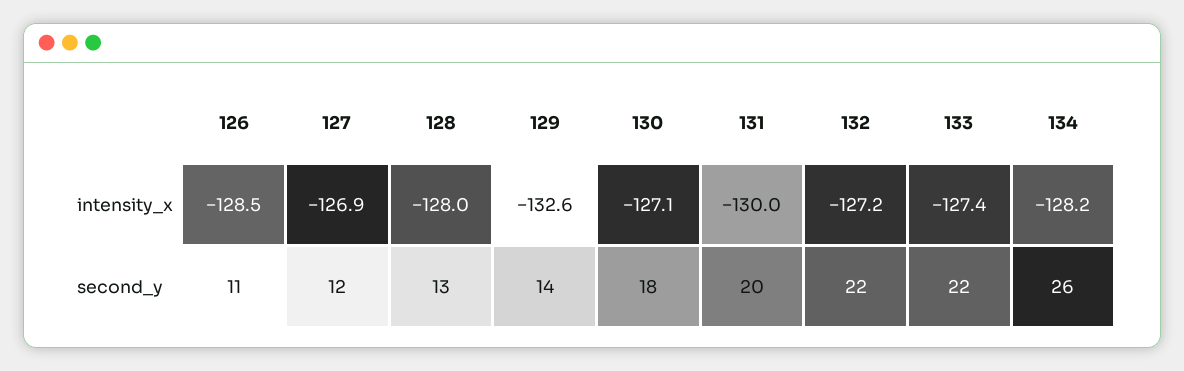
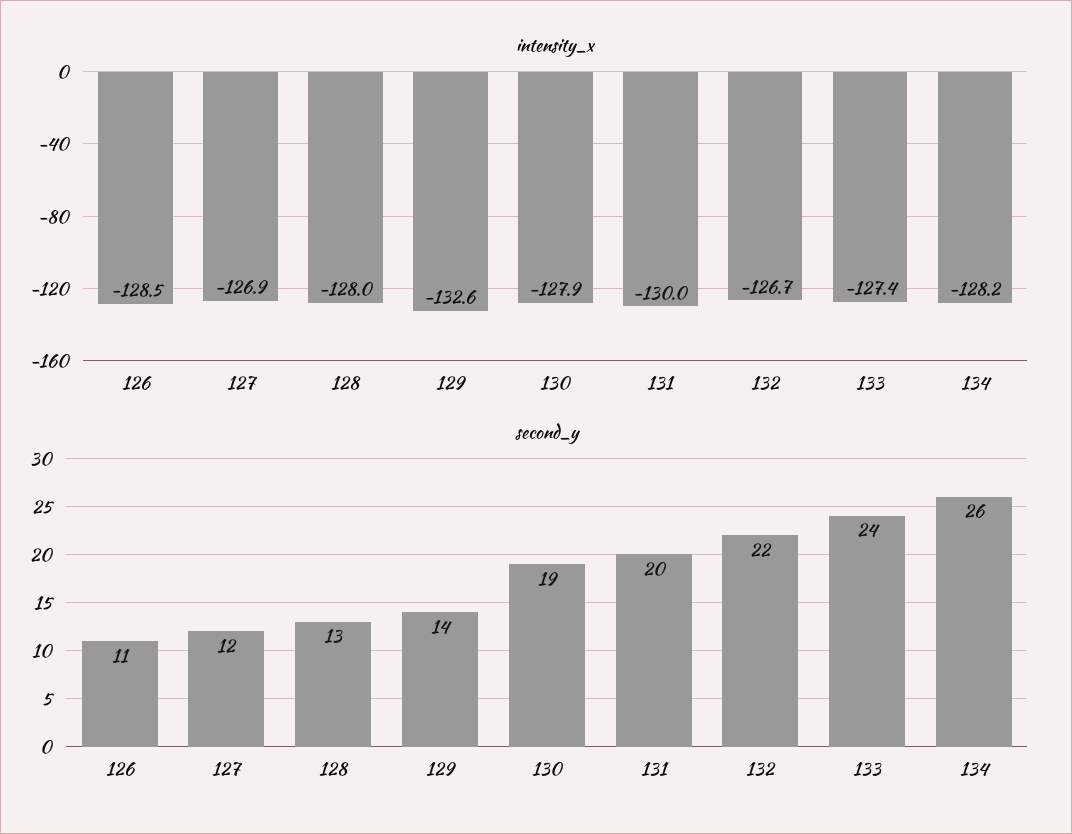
  {
    "intensity_x": {
      "126": -128.5,
      "127": -126.9,
      "128": -128,
      "129": -132.6,
-     "130": -127.1,
+     "130": -127.9,
      "131": -130,
-     "132": -127.2,
+     "132": -126.7,
      "133": -127.4,
      "134": -128.2
    },
    "second_y": {
      "126": 11,
      "127": 12,
      "128": 13,
      "129": 14,
-     "130": 18,
+     "130": 19,
      "131": 20,
      "132": 22,
-     "133": 22,
+     "133": 24,
      "134": 26
    }
  }

